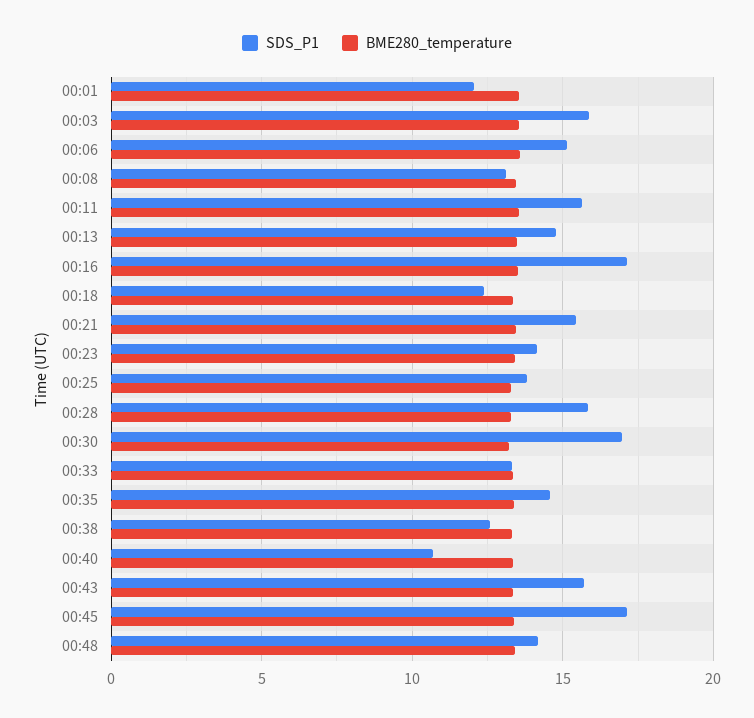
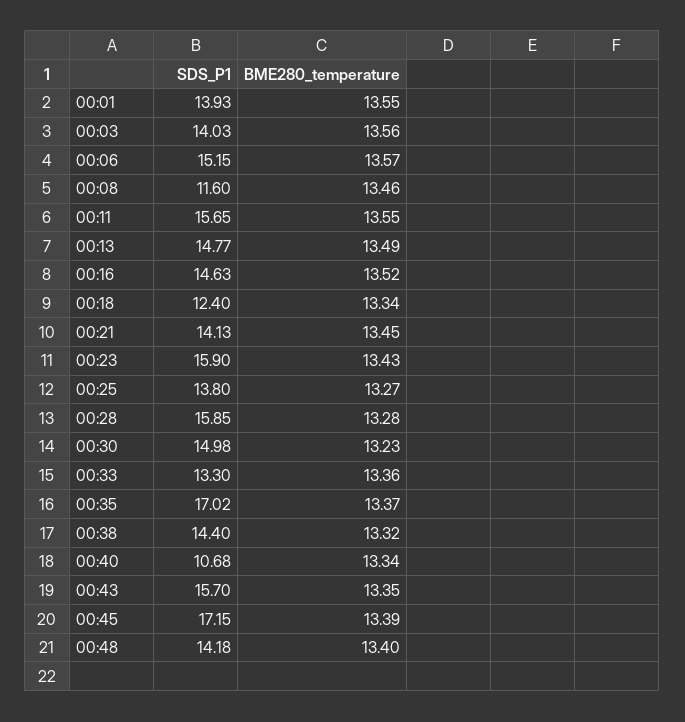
  {
    "SDS_P1": {
-     "00:01": 12,
+     "00:01": 13.93,
-     "00:03": 16,
+     "00:03": 14.03,
      "00:06": 15.15,
-     "00:08": 13,
+     "00:08": 11.6,
      "00:11": 15.65,
      "00:13": 14.77,
-     "00:16": 17,
+     "00:16": 14.63,
      "00:18": 12.4,
-     "00:21": 15.5,
+     "00:21": 14.13,
-     "00:23": 14,
+     "00:23": 15.9,
      "00:25": 13.8,
      "00:28": 15.85,
-     "00:30": 17,
+     "00:30": 14.98,
      "00:33": 13.3,
-     "00:35": 14.5,
+     "00:35": 17.02,
-     "00:38": 12.5,
+     "00:38": 14.4,
      "00:40": 10.68,
      "00:43": 15.7,
      "00:45": 17.15,
      "00:48": 14.18
    },
    "BME280_temperature": {
      "00:01": 13.55,
      "00:03": 13.56,
      "00:06": 13.57,
      "00:08": 13.46,
      "00:11": 13.55,
      "00:13": 13.49,
      "00:16": 13.52,
      "00:18": 13.34,
      "00:21": 13.45,
      "00:23": 13.43,
      "00:25": 13.27,
      "00:28": 13.28,
      "00:30": 13.23,
      "00:33": 13.36,
      "00:35": 13.37,
      "00:38": 13.32,
      "00:40": 13.34,
      "00:43": 13.35,
      "00:45": 13.39,
      "00:48": 13.4
    }
  }

